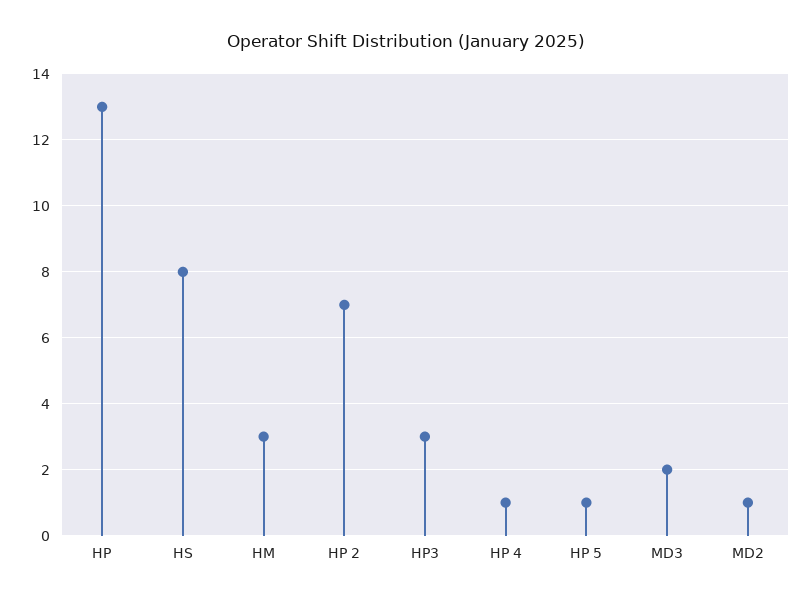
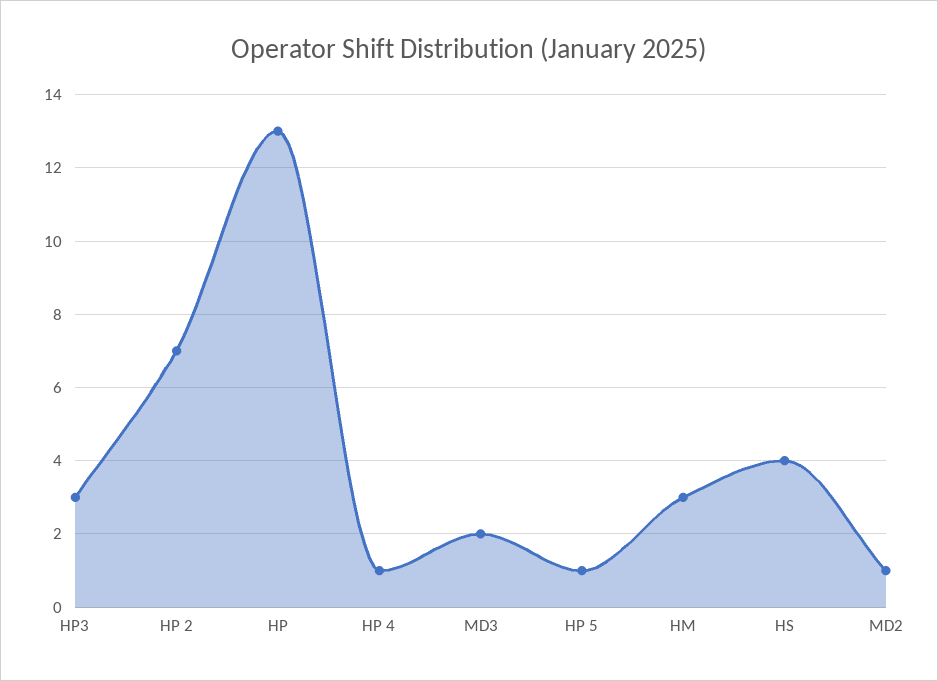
  {
    "HP": 13,
-   "HS": 8,
+   "HS": 4,
    "HM": 3,
    "HP 2": 7,
    "HP3": 3,
    "HP 4": 1,
    "HP 5": 1,
    "MD3": 2,
    "MD2": 1
  }

